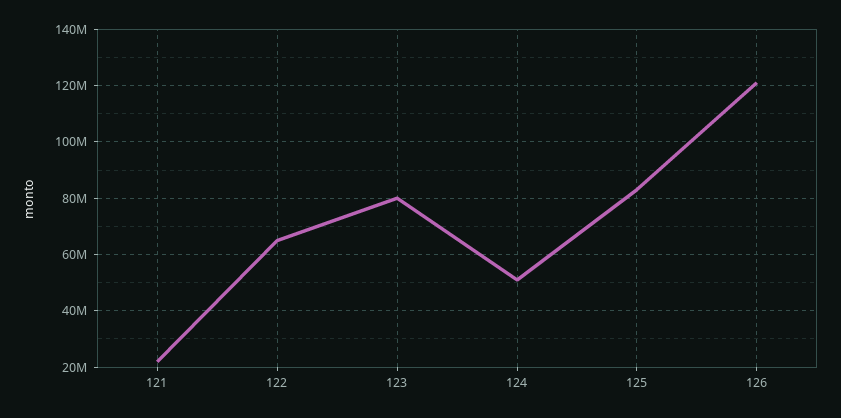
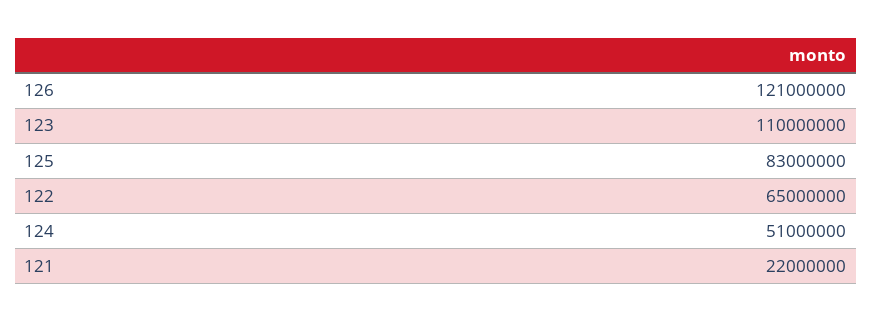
  {
    "121": 22000000,
    "122": 65000000,
-   "123": 80000000,
+   "123": 110000000,
    "124": 51000000,
    "125": 83000000,
    "126": 121000000
  }

